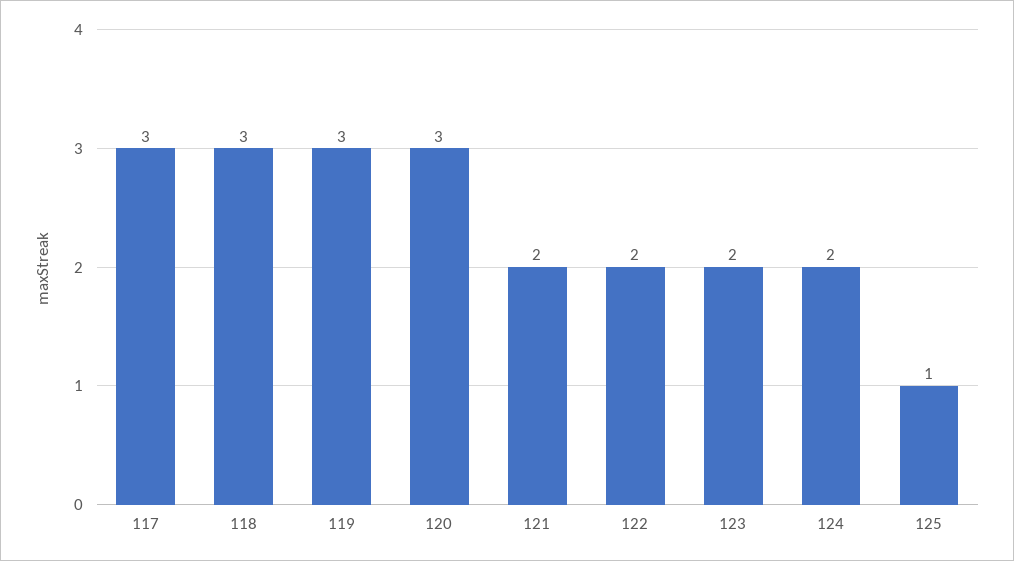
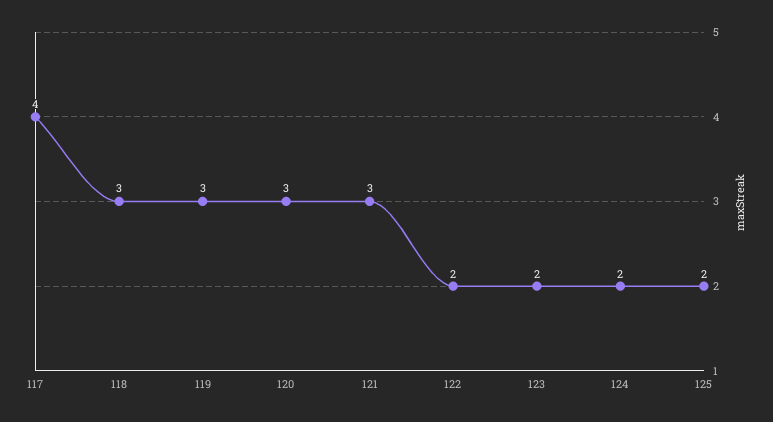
  {
-   "117": 3,
+   "117": 4,
    "118": 3,
    "119": 3,
    "120": 3,
-   "121": 2,
+   "121": 3,
    "122": 2,
    "123": 2,
    "124": 2,
-   "125": 1
+   "125": 2
  }

